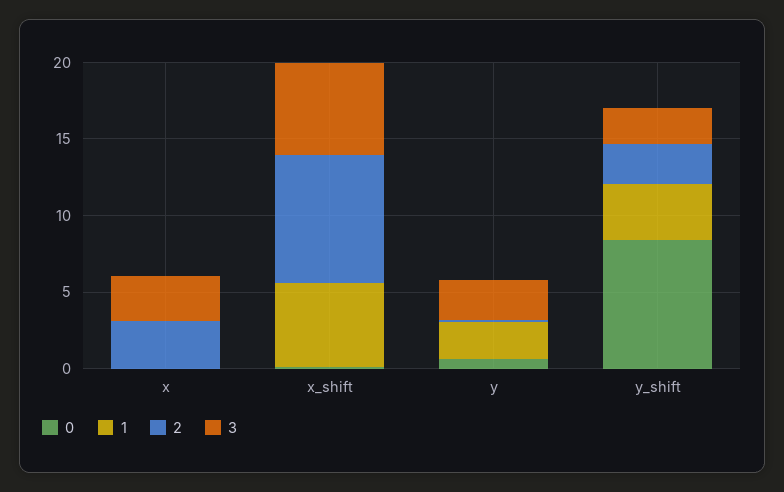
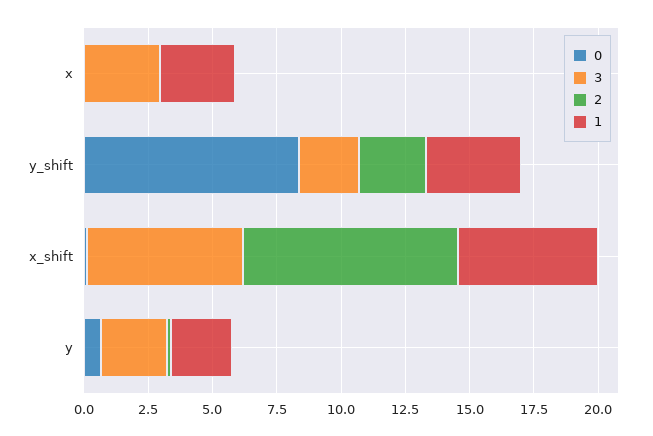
  {
    "0": {
      "x": 0,
      "x_shift": 0,
      "y": 0.5,
      "y_shift": 8.5
    },
    "1": {
-     "x": 0,
+     "x": 3,
      "x_shift": 5.5,
      "y": 2.5,
      "y_shift": 3.5
    },
    "2": {
-     "x": 3,
+     "x": 0,
      "x_shift": 8.5,
      "y": 0,
      "y_shift": 2.5
    },
    "3": {
      "x": 3,
      "x_shift": 6,
      "y": 2.5,
      "y_shift": 2.5
    }
  }

